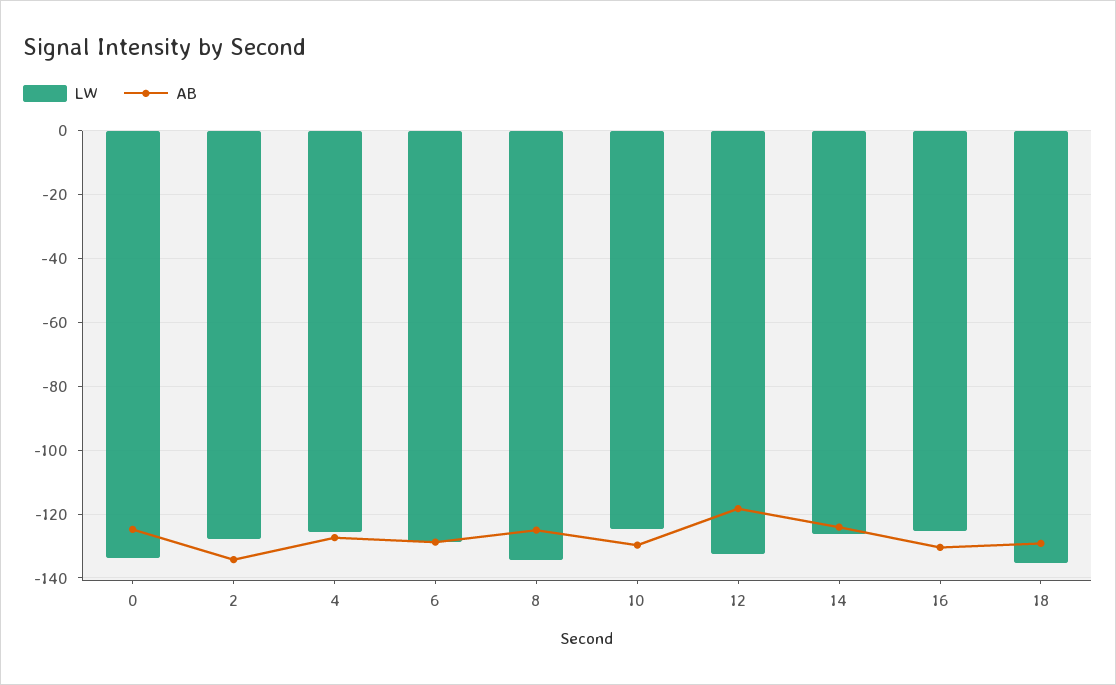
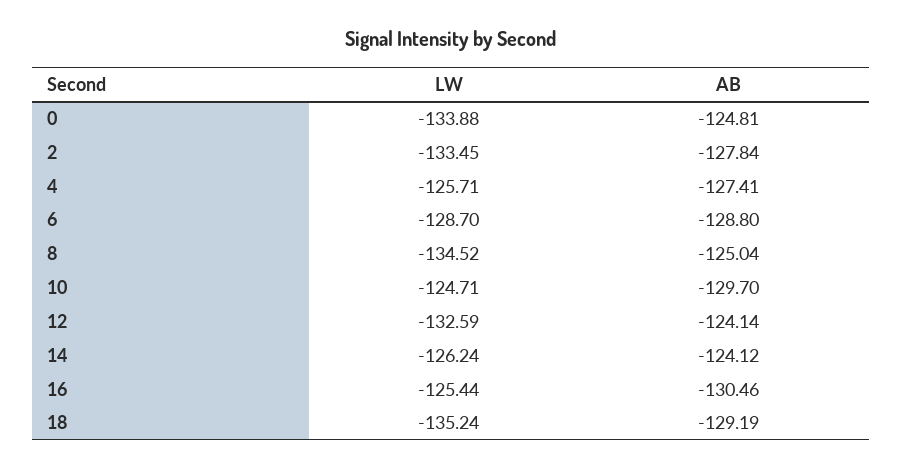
  {
    "LW": {
      "0": -133.88,
-     "2": -128,
+     "2": -133.45,
      "4": -125.71,
      "6": -128.7,
      "8": -134.52,
      "10": -124.71,
      "12": -132.59,
      "14": -126.24,
      "16": -125.44,
      "18": -135.24
    },
    "AB": {
      "0": -124.81,
-     "2": -134,
+     "2": -127.84,
      "4": -127.41,
      "6": -128.8,
      "8": -125.04,
      "10": -129.7,
-     "12": -118,
+     "12": -124.14,
      "14": -124.12,
      "16": -130.46,
      "18": -129.19
    }
  }

